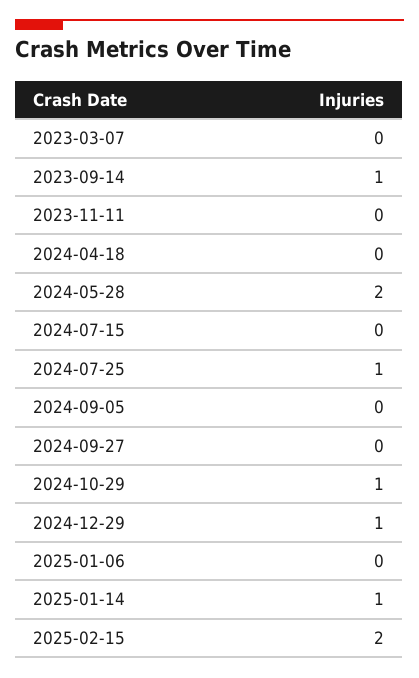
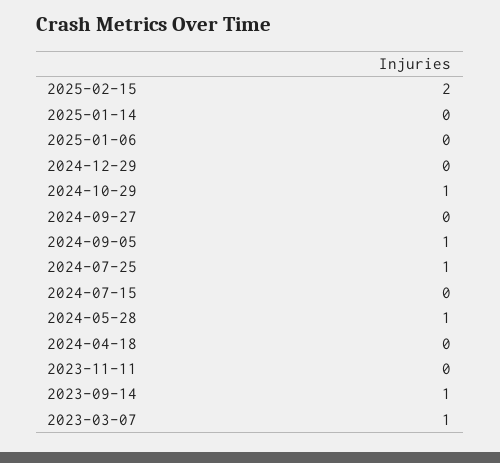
  {
-   "2023-03-07": 0,
+   "2023-03-07": 1,
    "2023-09-14": 1,
    "2023-11-11": 0,
    "2024-04-18": 0,
-   "2024-05-28": 2,
+   "2024-05-28": 1,
    "2024-07-15": 0,
    "2024-07-25": 1,
-   "2024-09-05": 0,
+   "2024-09-05": 1,
    "2024-09-27": 0,
    "2024-10-29": 1,
-   "2024-12-29": 1,
+   "2024-12-29": 0,
    "2025-01-06": 0,
-   "2025-01-14": 1,
+   "2025-01-14": 0,
    "2025-02-15": 2
  }

